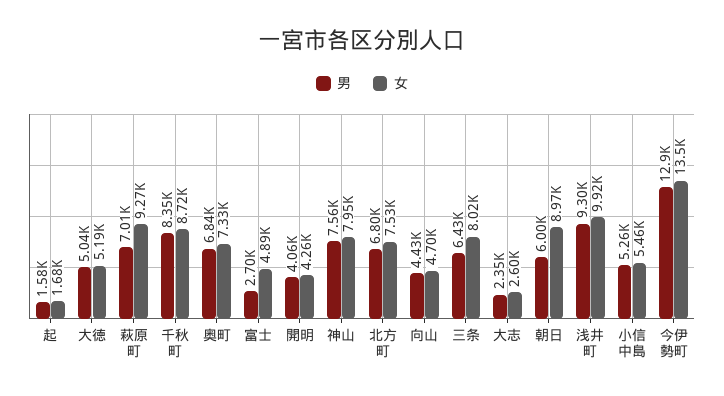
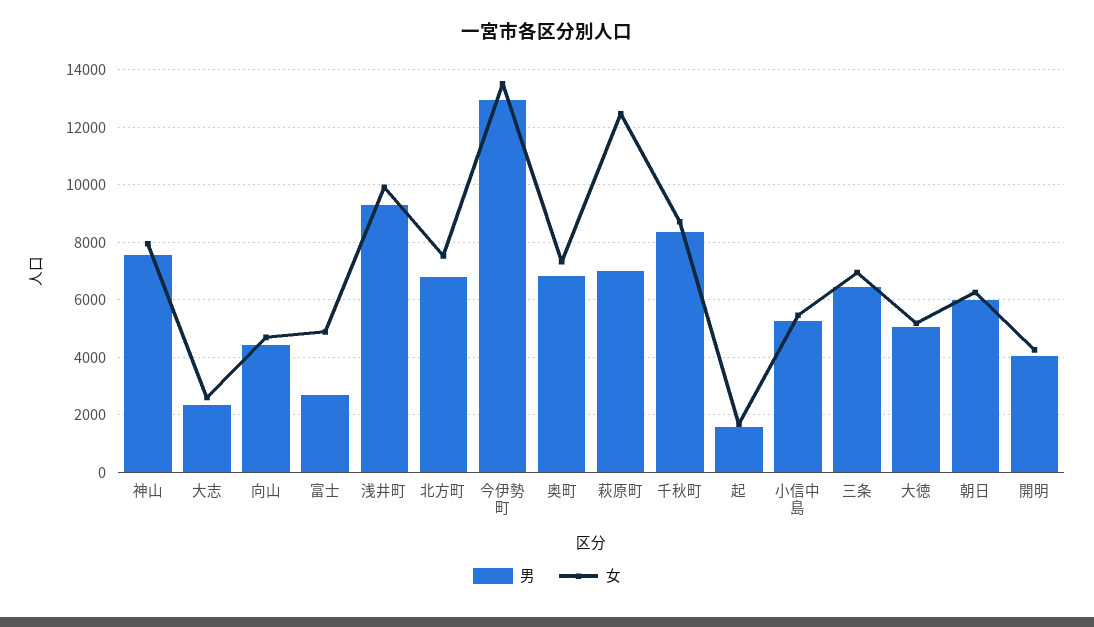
  {
    "男": {
      "起": 1580,
      "大徳": 5040,
      "萩原町": 7010,
      "千秋町": 8350,
      "奥町": 6840,
      "富士": 2700,
      "開明": 4060,
      "神山": 7560,
      "北方町": 6800,
      "向山": 4430,
      "三条": 6430,
      "大志": 2350,
      "朝日": 6000,
      "浅井町": 9300,
      "小信中島": 5260,
      "今伊勢町": 12900
    },
    "女": {
      "起": 1680,
      "大徳": 5190,
-     "萩原町": 9270,
+     "萩原町": 12500,
      "千秋町": 8720,
      "奥町": 7330,
      "富士": 4890,
      "開明": 4260,
      "神山": 7950,
      "北方町": 7530,
      "向山": 4700,
-     "三条": 8020,
+     "三条": 7000,
      "大志": 2600,
-     "朝日": 8970,
+     "朝日": 6250,
      "浅井町": 9920,
      "小信中島": 5460,
      "今伊勢町": 13500
    }
  }

